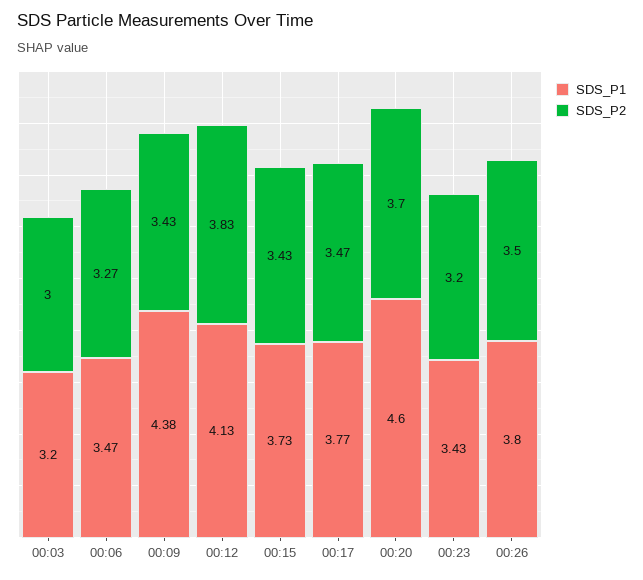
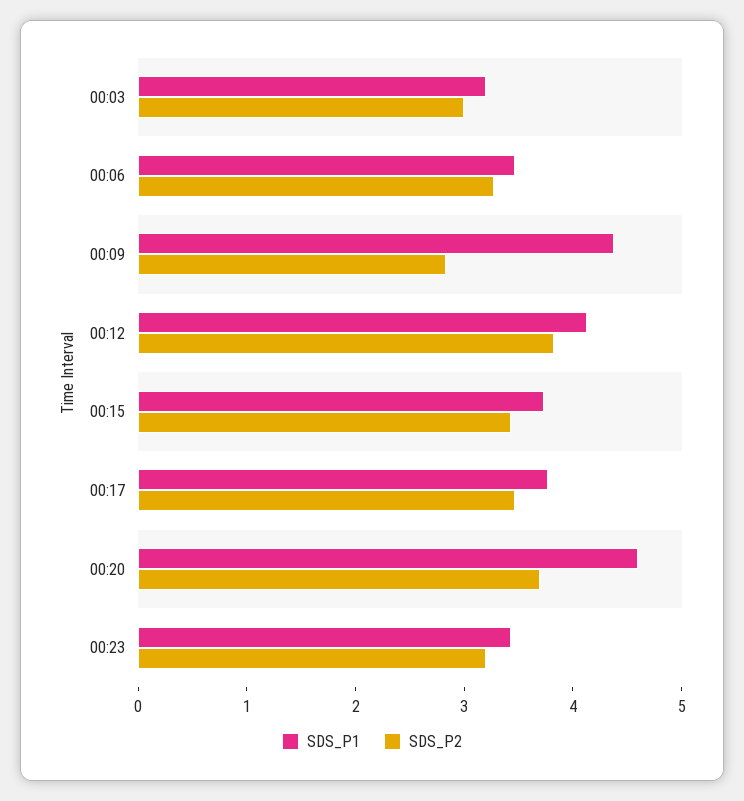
  {
    "SDS_P1": {
      "00:03": 3.2,
      "00:06": 3.47,
      "00:09": 4.38,
      "00:12": 4.13,
      "00:15": 3.73,
      "00:17": 3.77,
      "00:20": 4.6,
-     "00:23": 3.43,
+     "00:23": 3.43
-     "00:26": 3.8
    },
    "SDS_P2": {
      "00:03": 3,
      "00:06": 3.27,
-     "00:09": 3.43,
+     "00:09": 2.8,
      "00:12": 3.83,
      "00:15": 3.43,
      "00:17": 3.47,
      "00:20": 3.7,
-     "00:23": 3.2,
+     "00:23": 3.2
-     "00:26": 3.5
    }
  }

